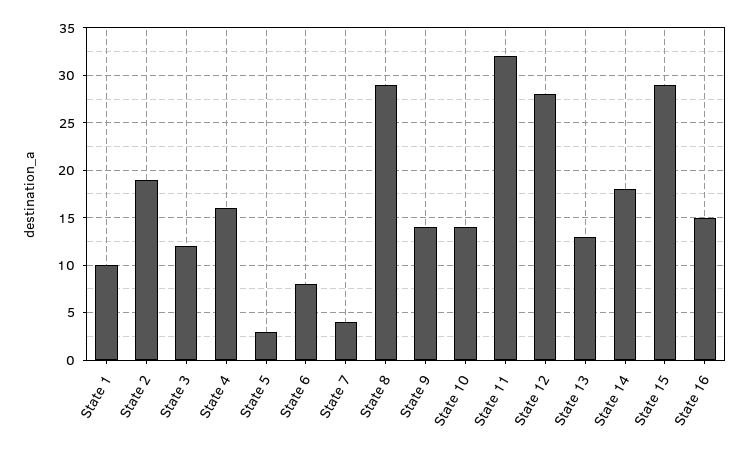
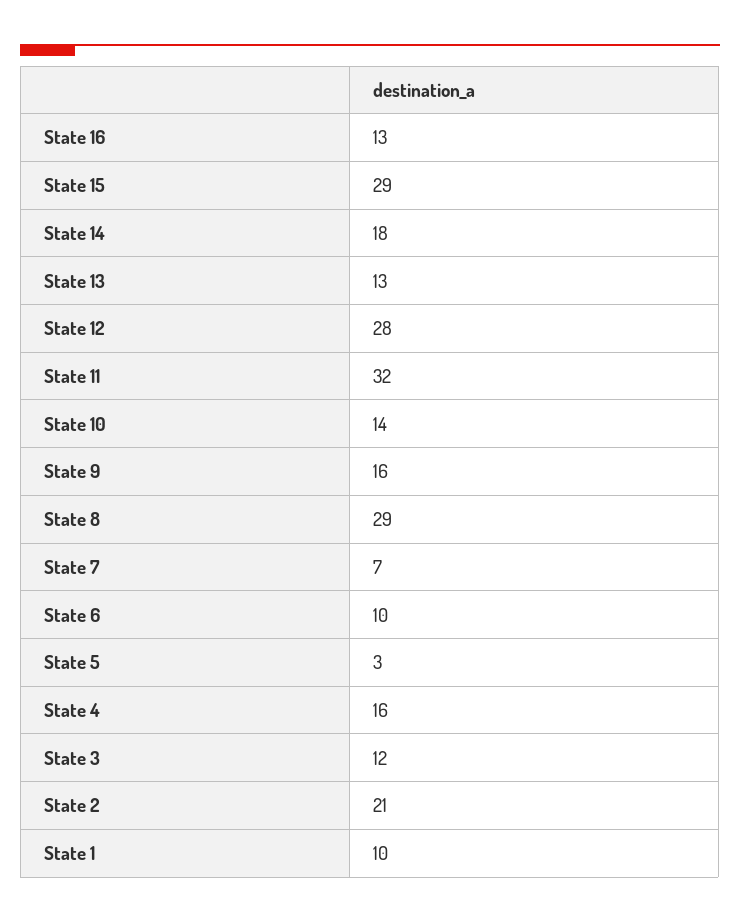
  {
    "State 1": 10,
-   "State 2": 19,
+   "State 2": 21,
    "State 3": 12,
    "State 4": 16,
    "State 5": 3,
-   "State 6": 8,
+   "State 6": 10,
-   "State 7": 4,
+   "State 7": 7,
    "State 8": 29,
-   "State 9": 14,
+   "State 9": 16,
    "State 10": 14,
    "State 11": 32,
    "State 12": 28,
    "State 13": 13,
    "State 14": 18,
    "State 15": 29,
-   "State 16": 15
+   "State 16": 13
  }

